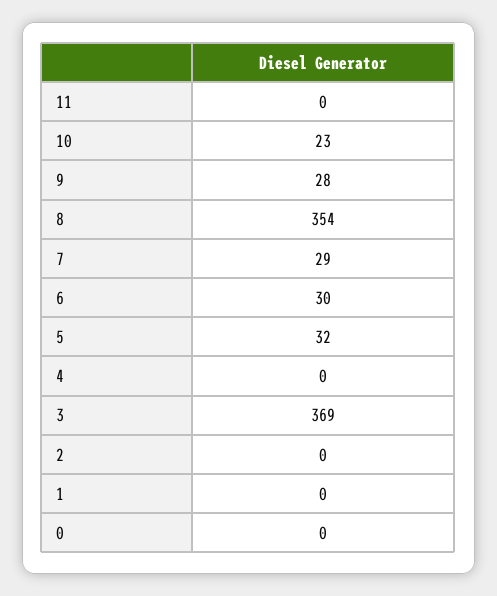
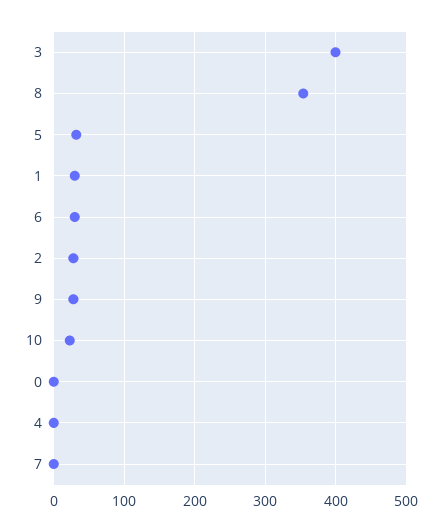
  {
-   "11": 0,
    "10": 23,
    "9": 28,
    "8": 354,
-   "7": 29,
+   "7": 0,
    "6": 30,
    "5": 32,
    "4": 0,
-   "3": 369,
+   "3": 400,
-   "2": 0,
+   "2": 30,
-   "1": 0,
+   "1": 30,
    "0": 0
  }

